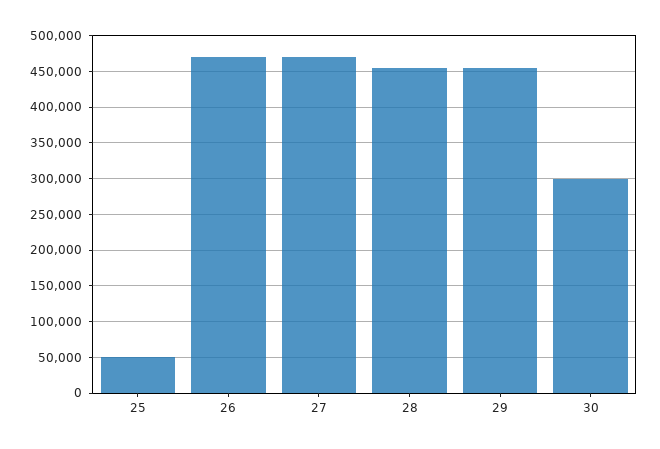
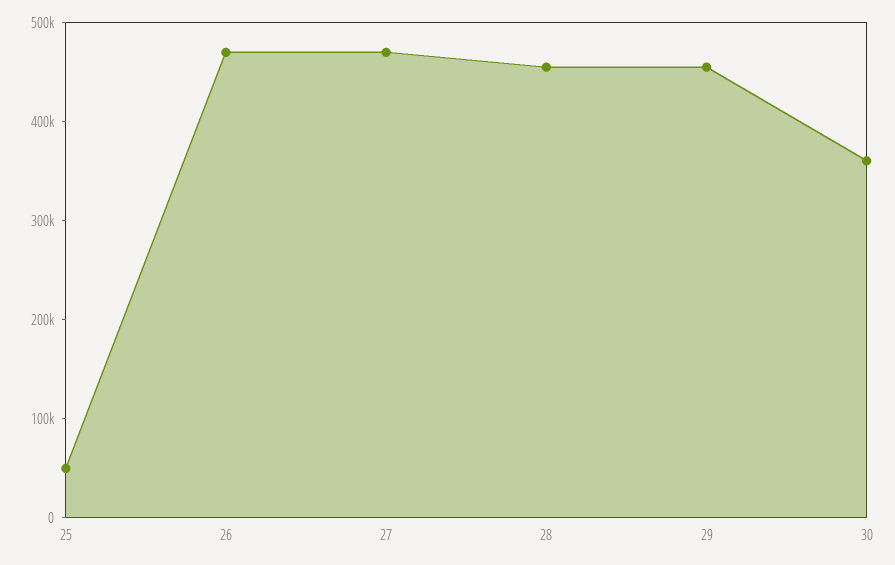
  {
    "25": 50000,
    "26": 470000,
    "27": 470000,
    "28": 450000,
    "29": 450000,
-   "30": 300000
+   "30": 360000
  }

